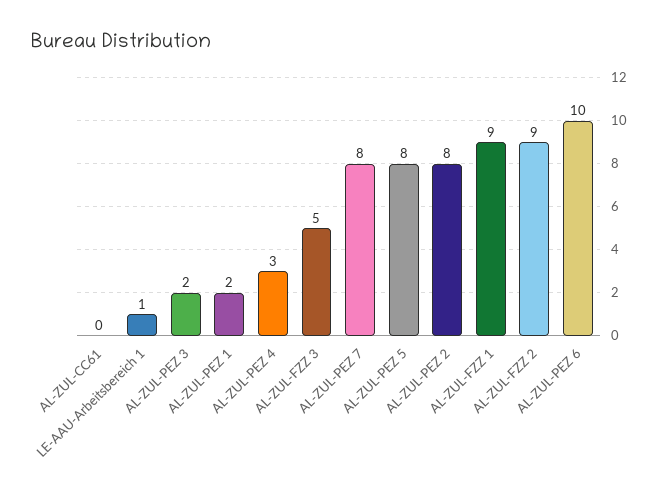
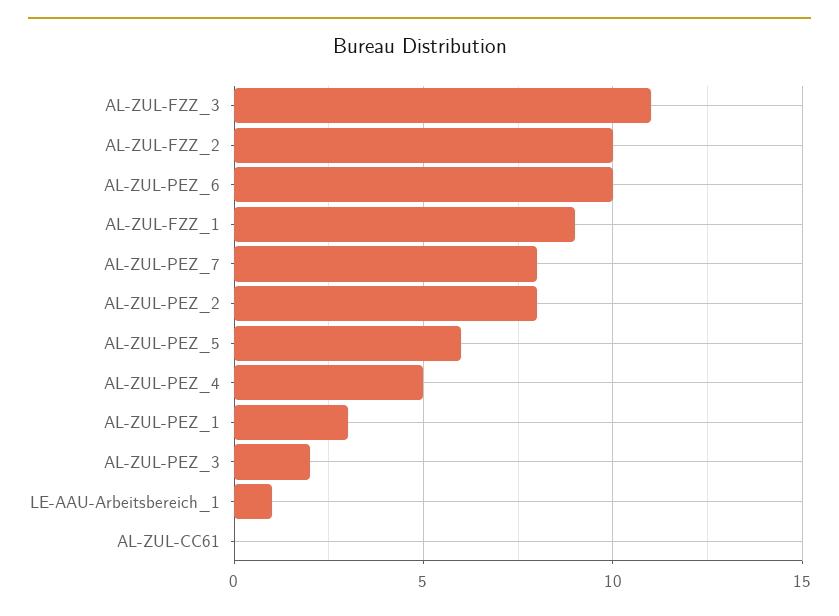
  {
    "AL-ZUL-CC61": 0,
    "LE-AAU-Arbeitsbereich 1": 1,
    "AL-ZUL-PEZ 3": 2,
-   "AL-ZUL-PEZ 1": 2,
+   "AL-ZUL-PEZ 1": 3,
-   "AL-ZUL-PEZ 4": 3,
+   "AL-ZUL-PEZ 4": 5,
-   "AL-ZUL-FZZ 3": 5,
+   "AL-ZUL-FZZ 3": 11,
    "AL-ZUL-PEZ 7": 8,
-   "AL-ZUL-PEZ 5": 8,
+   "AL-ZUL-PEZ 5": 6,
    "AL-ZUL-PEZ 2": 8,
    "AL-ZUL-FZZ 1": 9,
-   "AL-ZUL-FZZ 2": 9,
+   "AL-ZUL-FZZ 2": 10,
    "AL-ZUL-PEZ 6": 10
  }

